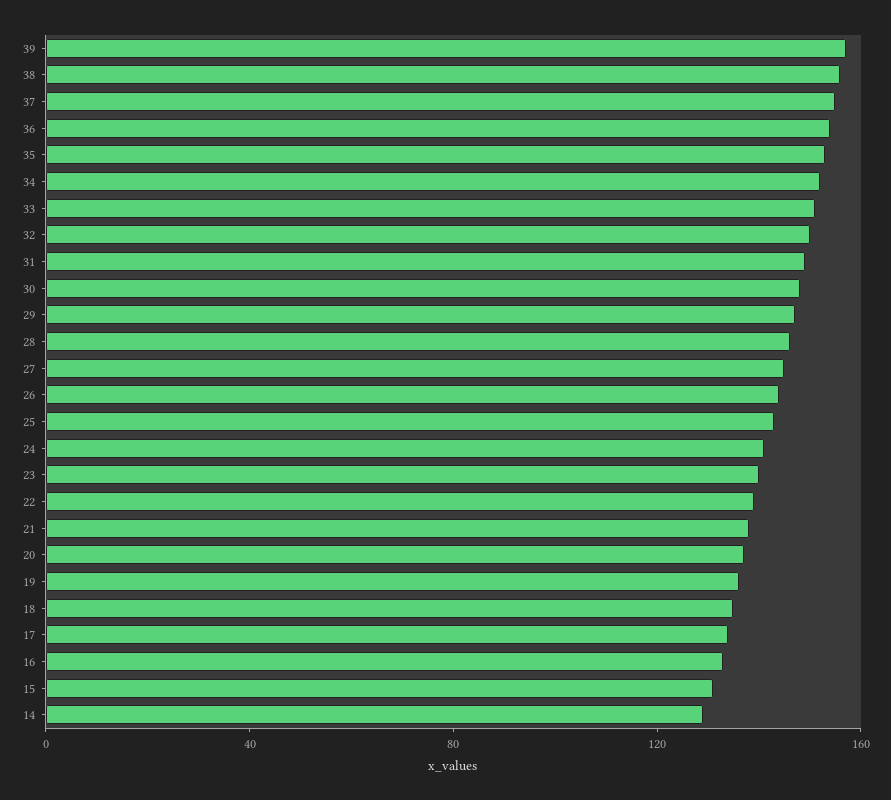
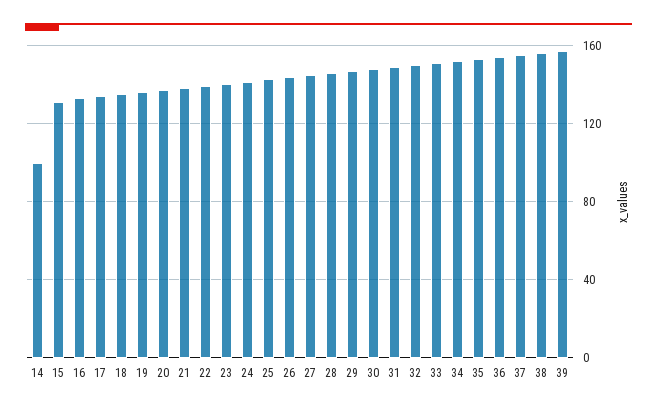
  {
    "39": 155,
    "38": 155,
    "37": 155,
    "36": 155,
    "35": 155,
    "34": 150,
    "33": 150,
    "32": 150,
    "31": 150,
    "30": 150,
    "29": 145,
    "28": 145,
    "27": 145,
    "26": 145,
    "25": 145,
    "24": 140,
    "23": 140,
    "22": 140,
    "21": 140,
    "20": 135,
    "19": 135,
    "18": 135,
    "17": 135,
    "16": 135,
    "15": 130,
-   "14": 130
+   "14": 100
  }

